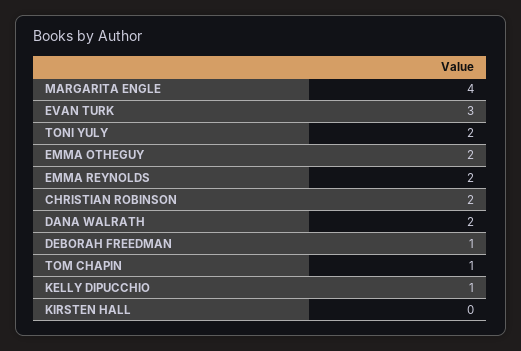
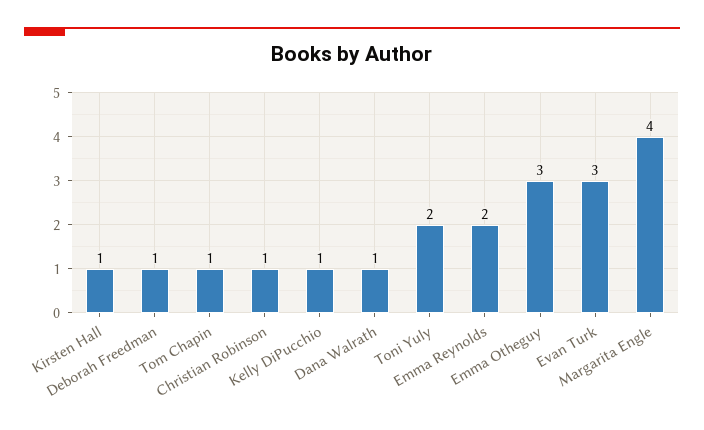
  {
    "MARGARITA ENGLE": 4,
    "EVAN TURK": 3,
    "TONI YULY": 2,
-   "EMMA OTHEGUY": 2,
+   "EMMA OTHEGUY": 3,
    "EMMA REYNOLDS": 2,
-   "CHRISTIAN ROBINSON": 2,
+   "CHRISTIAN ROBINSON": 1,
-   "DANA WALRATH": 2,
+   "DANA WALRATH": 1,
    "DEBORAH FREEDMAN": 1,
    "TOM CHAPIN": 1,
    "KELLY DIPUCCHIO": 1,
-   "KIRSTEN HALL": 0
+   "KIRSTEN HALL": 1
  }

